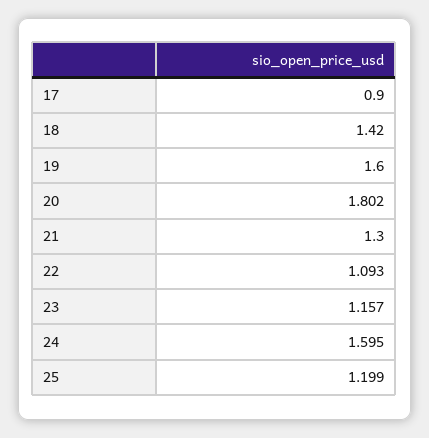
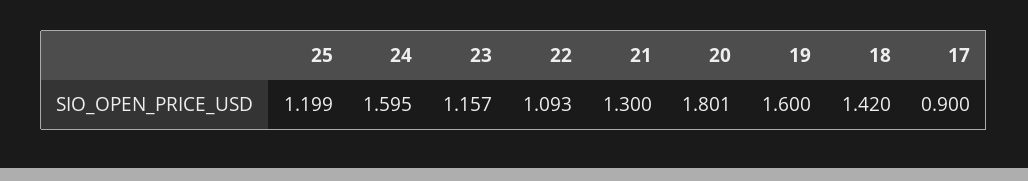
  {
    "17": 0.9,
    "18": 1.42,
    "19": 1.6,
-   "20": 1.802,
+   "20": 1.801,
    "21": 1.3,
    "22": 1.093,
    "23": 1.157,
    "24": 1.595,
    "25": 1.199
  }

